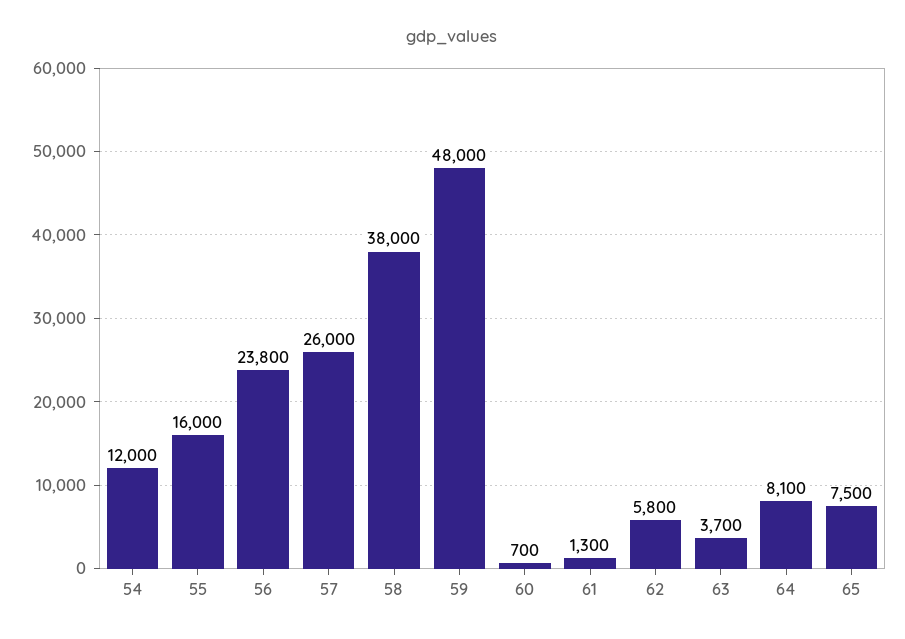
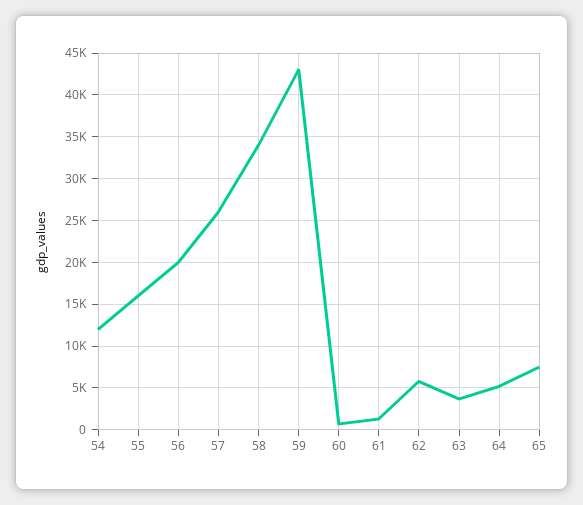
  {
    "54": 12000,
    "55": 16000,
-   "56": 23800,
+   "56": 20000,
    "57": 26000,
-   "58": 38000,
+   "58": 34000,
-   "59": 48000,
+   "59": 43000,
    "60": 700,
    "61": 1300,
    "62": 5800,
    "63": 3700,
-   "64": 8100,
+   "64": 5000,
    "65": 7500
  }

